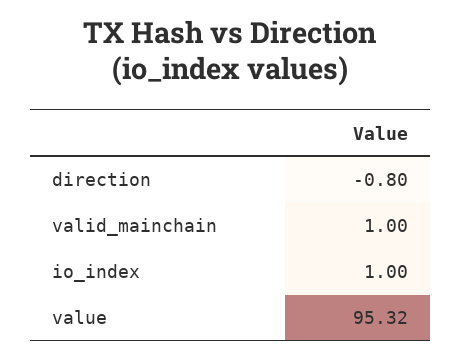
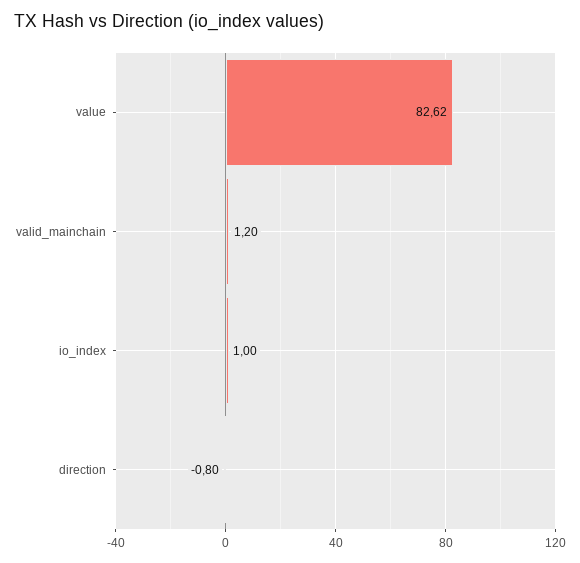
  {
    "direction": -0.8,
-   "valid_mainchain": 1,
+   "valid_mainchain": 1.2,
    "io_index": 1,
-   "value": 95.32
+   "value": 82.62
  }

